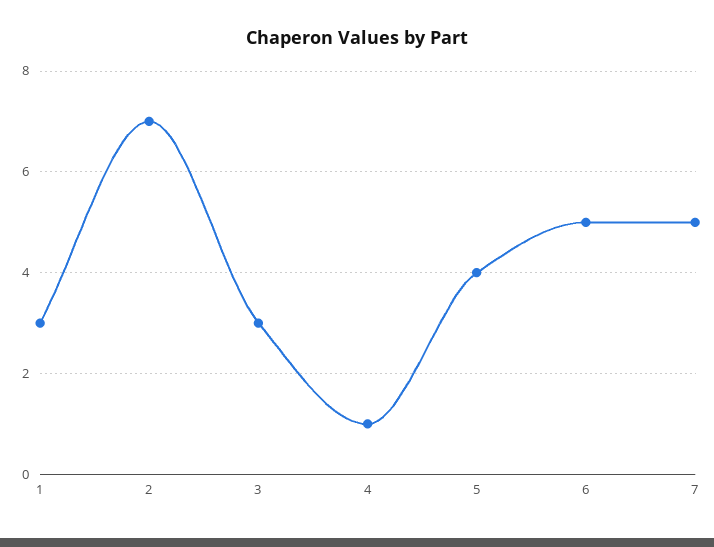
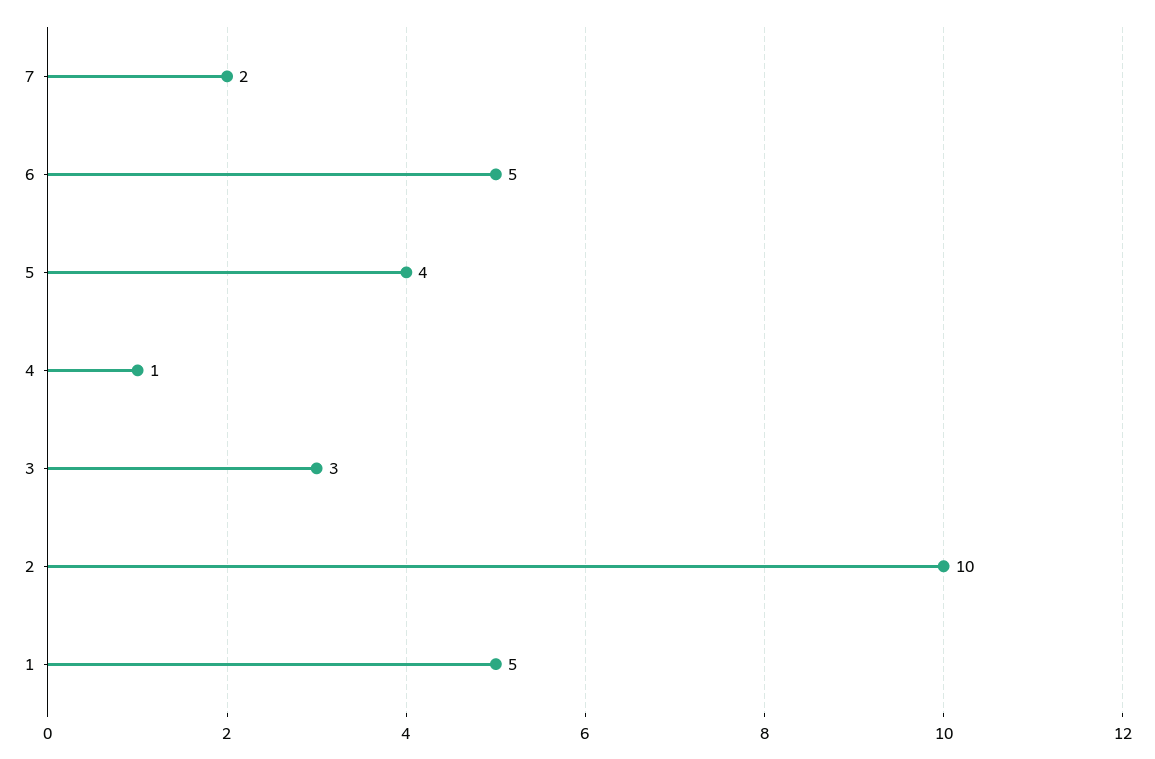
  {
-   "1": 3,
+   "1": 5,
-   "2": 7,
+   "2": 10,
    "3": 3,
    "4": 1,
    "5": 4,
    "6": 5,
-   "7": 5
+   "7": 2
  }

